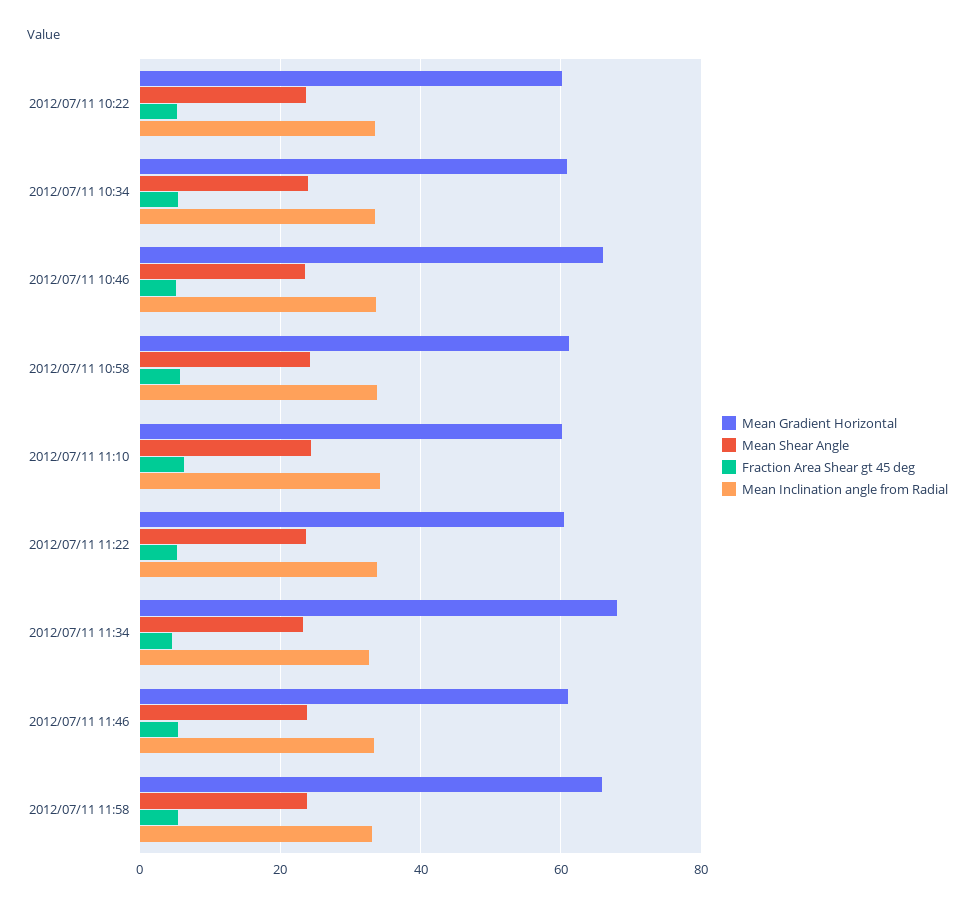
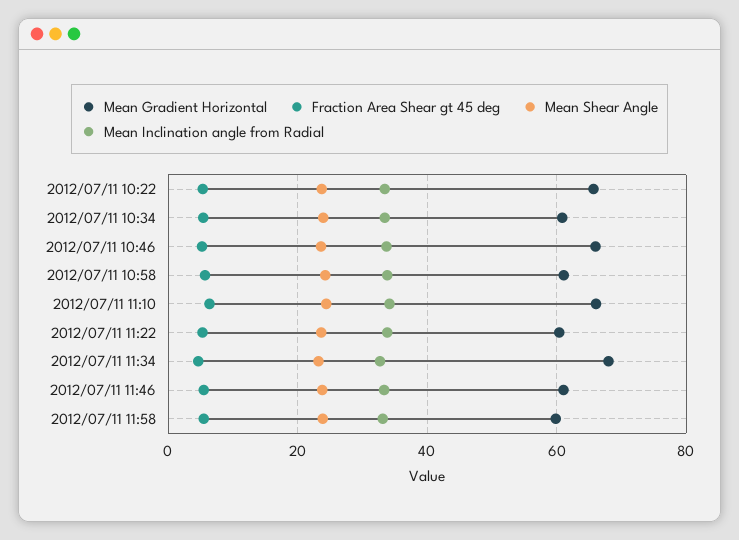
  {
    "Mean Gradient Horizontal": {
-     "2012/07/11 10:22": 60,
+     "2012/07/11 10:22": 66,
      "2012/07/11 10:34": 60,
      "2012/07/11 10:46": 66,
      "2012/07/11 10:58": 62,
-     "2012/07/11 11:10": 60,
+     "2012/07/11 11:10": 66,
      "2012/07/11 11:22": 60,
      "2012/07/11 11:34": 68,
      "2012/07/11 11:46": 62,
-     "2012/07/11 11:58": 66
+     "2012/07/11 11:58": 60
    },
    "Mean Shear Angle": {
      "2012/07/11 10:22": 24,
      "2012/07/11 10:34": 24,
      "2012/07/11 10:46": 24,
      "2012/07/11 10:58": 24,
      "2012/07/11 11:10": 24,
      "2012/07/11 11:22": 24,
      "2012/07/11 11:34": 24,
      "2012/07/11 11:46": 24,
      "2012/07/11 11:58": 24
    },
    "Fraction Area Shear gt 45 deg": {
      "2012/07/11 10:22": 6,
      "2012/07/11 10:34": 6,
      "2012/07/11 10:46": 6,
      "2012/07/11 10:58": 6,
      "2012/07/11 11:10": 6,
      "2012/07/11 11:22": 6,
      "2012/07/11 11:34": 4,
      "2012/07/11 11:46": 6,
      "2012/07/11 11:58": 6
    },
    "Mean Inclination angle from Radial": {
      "2012/07/11 10:22": 34,
      "2012/07/11 10:34": 34,
      "2012/07/11 10:46": 34,
      "2012/07/11 10:58": 34,
      "2012/07/11 11:10": 34,
      "2012/07/11 11:22": 34,
      "2012/07/11 11:34": 32,
      "2012/07/11 11:46": 34,
      "2012/07/11 11:58": 34
    }
  }

